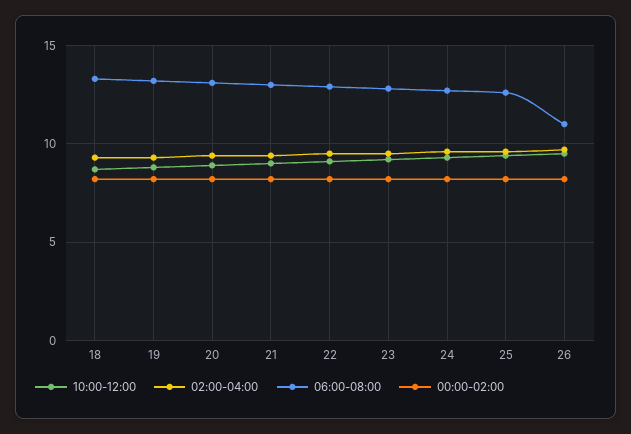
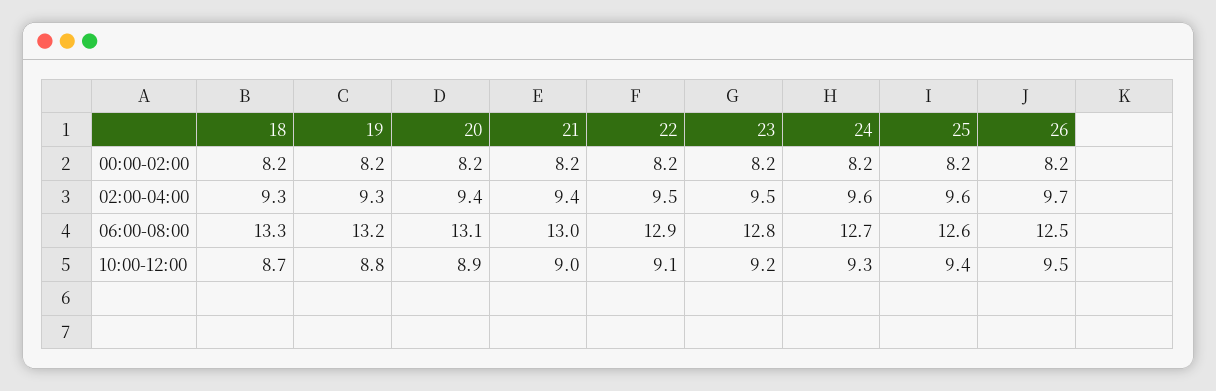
  {
    "10:00-12:00": {
      "18": 8.7,
      "19": 8.8,
      "20": 8.9,
      "21": 9,
      "22": 9.1,
      "23": 9.2,
      "24": 9.3,
      "25": 9.4,
      "26": 9.5
    },
    "02:00-04:00": {
      "18": 9.3,
      "19": 9.3,
      "20": 9.4,
      "21": 9.4,
      "22": 9.5,
      "23": 9.5,
      "24": 9.6,
      "25": 9.6,
      "26": 9.7
    },
    "06:00-08:00": {
      "18": 13.3,
      "19": 13.2,
      "20": 13.1,
      "21": 13,
      "22": 12.9,
      "23": 12.8,
      "24": 12.7,
      "25": 12.6,
-     "26": 11
+     "26": 12.5
    },
    "00:00-02:00": {
      "18": 8.2,
      "19": 8.2,
      "20": 8.2,
      "21": 8.2,
      "22": 8.2,
      "23": 8.2,
      "24": 8.2,
      "25": 8.2,
      "26": 8.2
    }
  }

